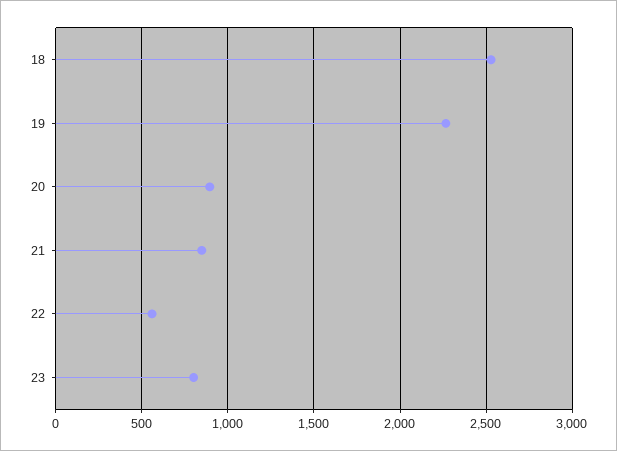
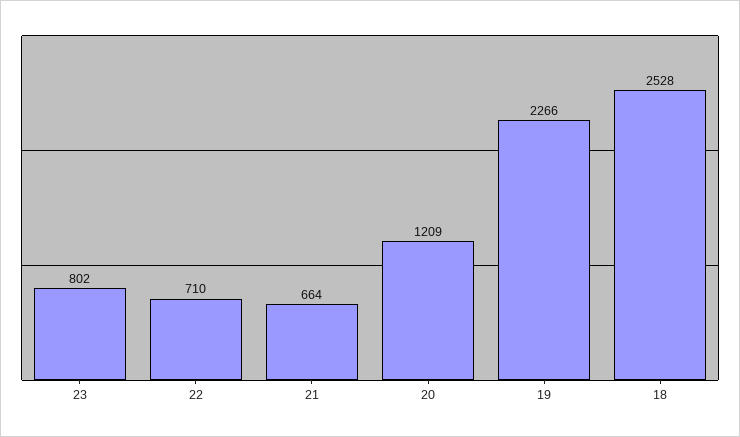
  {
    "18": 2528,
    "19": 2266,
-   "20": 900,
+   "20": 1209,
-   "21": 850,
+   "21": 664,
-   "22": 550,
+   "22": 710,
    "23": 802
  }

